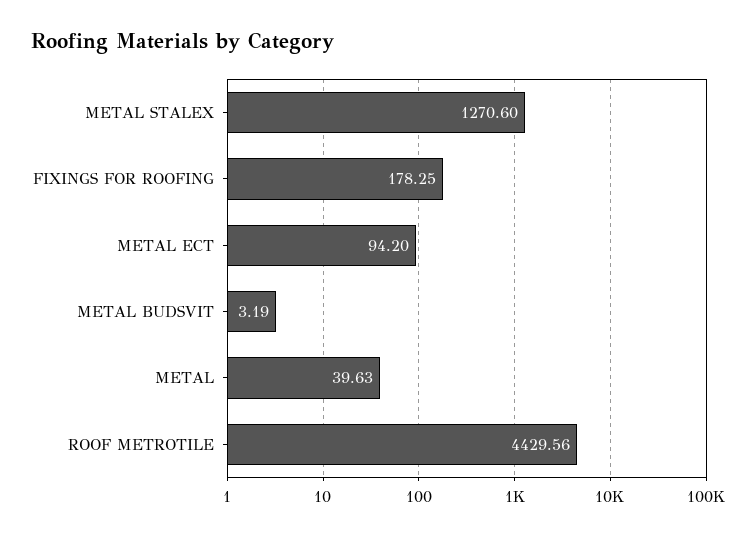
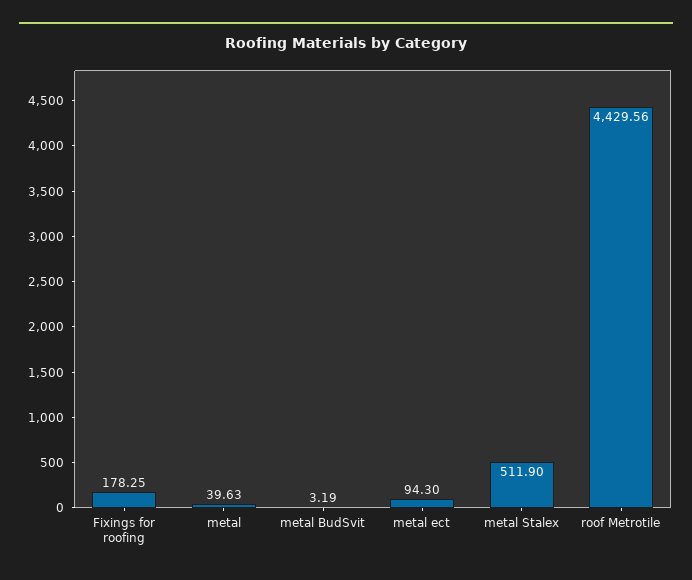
  {
-   "METAL STALEX": 1270.6,
+   "METAL STALEX": 511.9,
    "FIXINGS FOR ROOFING": 178.25,
-   "METAL ECT": 94.2,
+   "METAL ECT": 94.3,
    "METAL BUDSVIT": 3.19,
    "METAL": 39.63,
    "ROOF METROTILE": 4429.56
  }

